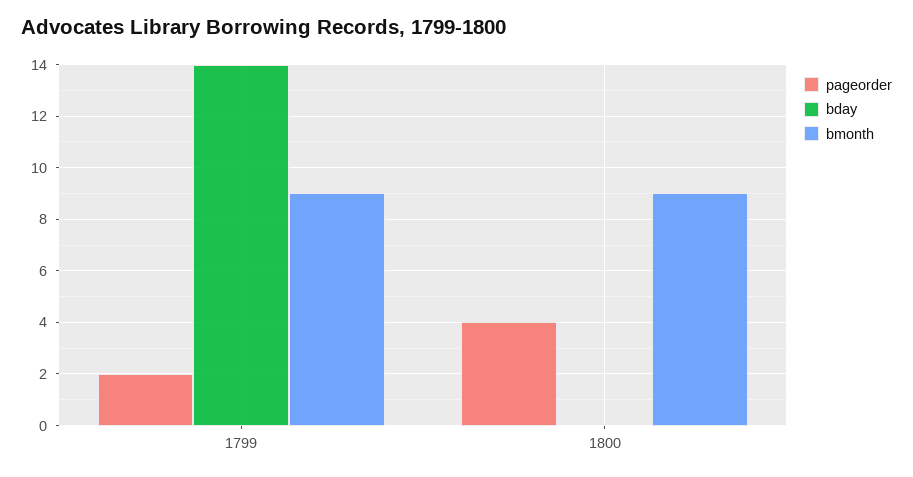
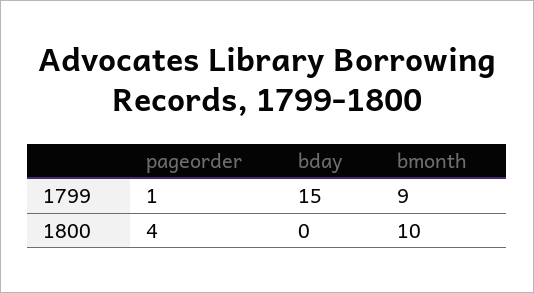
  {
    "pageorder": {
-     "1799": 2,
+     "1799": 1,
      "1800": 4
    },
    "bday": {
-     "1799": 14,
+     "1799": 15,
      "1800": 0
    },
    "bmonth": {
      "1799": 9,
-     "1800": 9
+     "1800": 10
    }
  }

